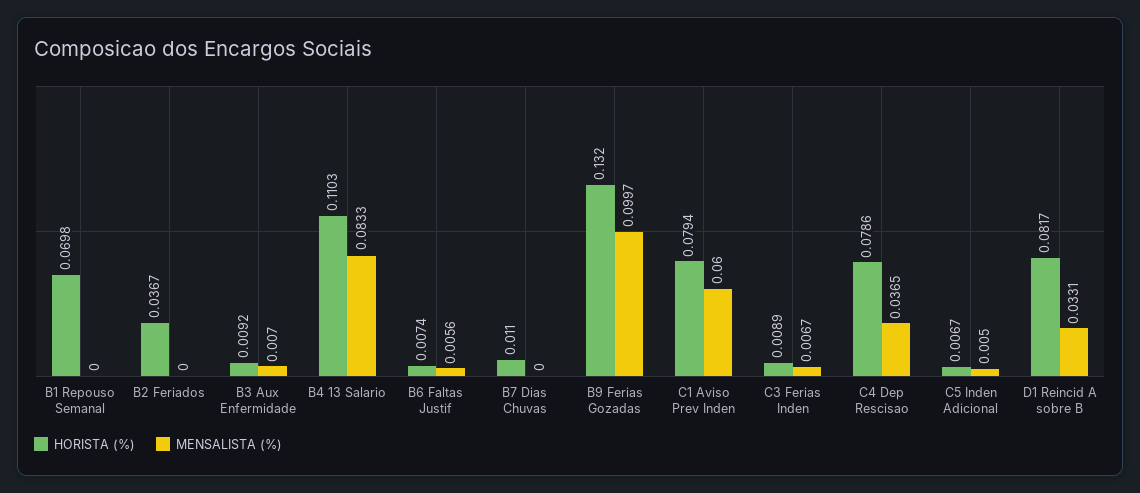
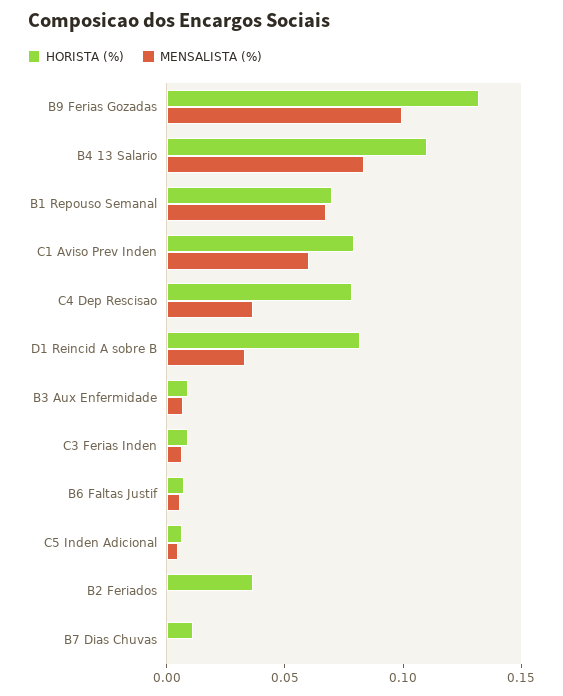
  {
    "HORISTA (%)": {
      "B1 Repouso Semanal": 0.0698,
      "B2 Feriados": 0.0367,
      "B3 Aux Enfermidade": 0.0092,
      "B4 13 Salario": 0.1103,
      "B6 Faltas Justif": 0.0074,
      "B7 Dias Chuvas": 0.011,
      "B9 Ferias Gozadas": 0.132,
      "C1 Aviso Prev Inden": 0.0794,
      "C3 Ferias Inden": 0.0089,
      "C4 Dep Rescisao": 0.0786,
      "C5 Inden Adicional": 0.0067,
      "D1 Reincid A sobre B": 0.0817
    },
    "MENSALISTA (%)": {
-     "B1 Repouso Semanal": 0,
+     "B1 Repouso Semanal": 0.07,
      "B2 Feriados": 0,
      "B3 Aux Enfermidade": 0.007,
      "B4 13 Salario": 0.0833,
      "B6 Faltas Justif": 0.0056,
      "B7 Dias Chuvas": 0,
      "B9 Ferias Gozadas": 0.0997,
      "C1 Aviso Prev Inden": 0.06,
      "C3 Ferias Inden": 0.0067,
      "C4 Dep Rescisao": 0.0365,
      "C5 Inden Adicional": 0.005,
      "D1 Reincid A sobre B": 0.0331
    }
  }

